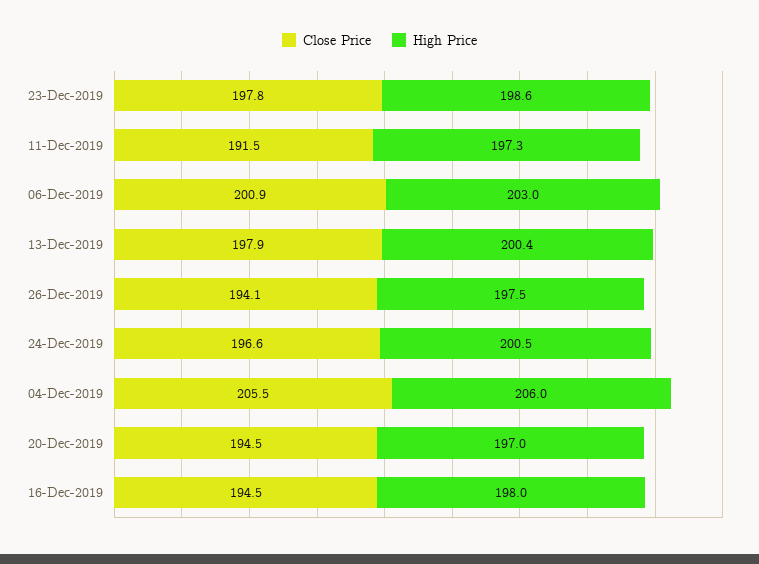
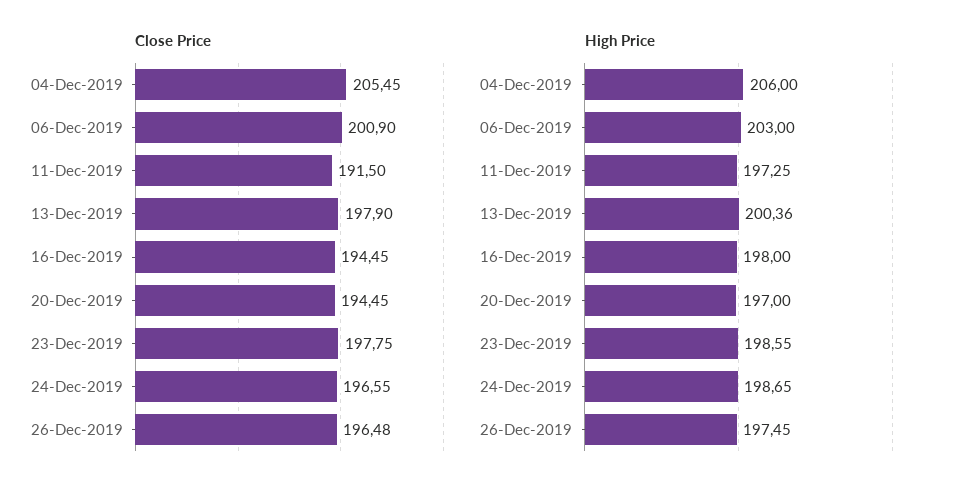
  {
    "Close Price": {
      "23-Dec-2019": 197.75,
      "11-Dec-2019": 191.5,
      "06-Dec-2019": 200.9,
      "13-Dec-2019": 197.9,
-     "26-Dec-2019": 194.1,
+     "26-Dec-2019": 196.48,
      "24-Dec-2019": 196.55,
      "04-Dec-2019": 205.45,
      "20-Dec-2019": 194.45,
      "16-Dec-2019": 194.45
    },
    "High Price": {
      "23-Dec-2019": 198.55,
      "11-Dec-2019": 197.25,
      "06-Dec-2019": 203,
      "13-Dec-2019": 200.36,
      "26-Dec-2019": 197.45,
-     "24-Dec-2019": 200.5,
+     "24-Dec-2019": 198.65,
      "04-Dec-2019": 206,
      "20-Dec-2019": 197,
      "16-Dec-2019": 198
    }
  }

